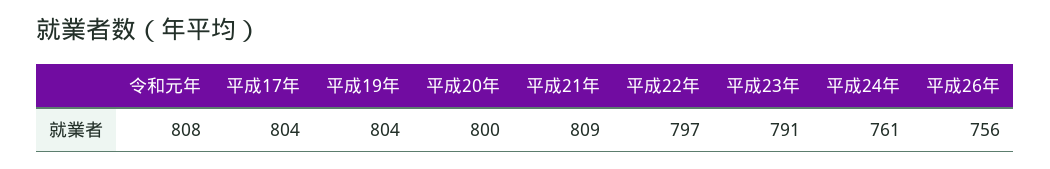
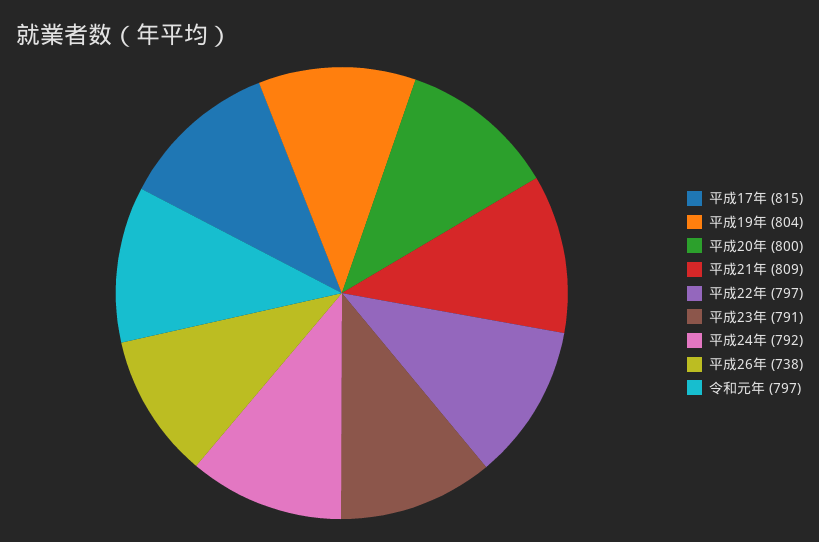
  {
-   "令和元年": 808,
+   "令和元年": 797,
-   "平成17年": 804,
+   "平成17年": 815,
    "平成19年": 804,
    "平成20年": 800,
    "平成21年": 809,
    "平成22年": 797,
    "平成23年": 791,
-   "平成24年": 761,
+   "平成24年": 792,
-   "平成26年": 756
+   "平成26年": 738
  }

